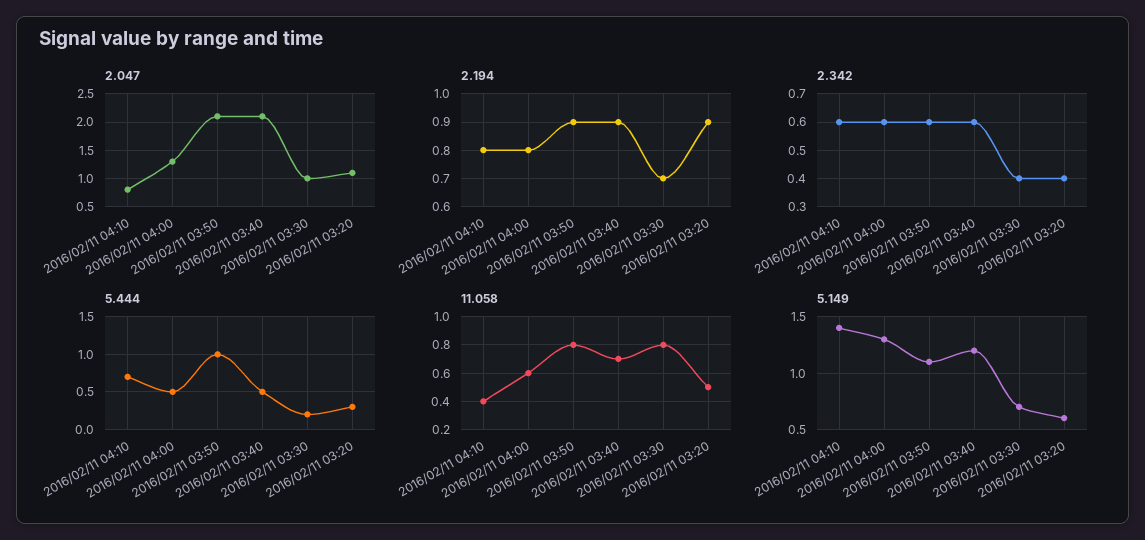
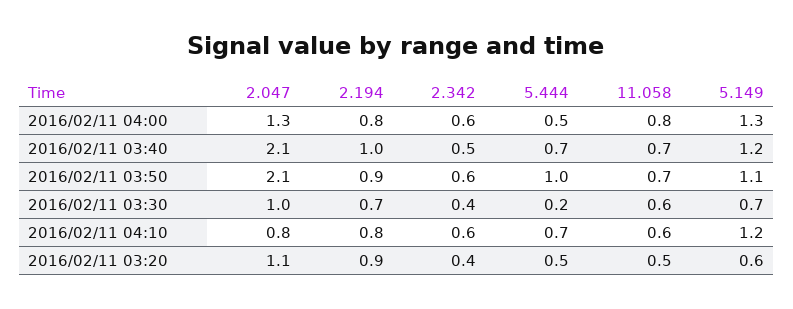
  {
    "2.047": {
      "2016/02/11 04:10": 0.8,
      "2016/02/11 04:00": 1.3,
      "2016/02/11 03:50": 2.1,
      "2016/02/11 03:40": 2.1,
      "2016/02/11 03:30": 1,
      "2016/02/11 03:20": 1.1
    },
    "2.194": {
      "2016/02/11 04:10": 0.8,
      "2016/02/11 04:00": 0.8,
      "2016/02/11 03:50": 0.9,
-     "2016/02/11 03:40": 0.9,
+     "2016/02/11 03:40": 1,
      "2016/02/11 03:30": 0.7,
      "2016/02/11 03:20": 0.9
    },
    "2.342": {
      "2016/02/11 04:10": 0.6,
      "2016/02/11 04:00": 0.6,
      "2016/02/11 03:50": 0.6,
-     "2016/02/11 03:40": 0.6,
+     "2016/02/11 03:40": 0.5,
      "2016/02/11 03:30": 0.4,
      "2016/02/11 03:20": 0.4
    },
    "5.444": {
      "2016/02/11 04:10": 0.7,
      "2016/02/11 04:00": 0.5,
      "2016/02/11 03:50": 1,
-     "2016/02/11 03:40": 0.5,
+     "2016/02/11 03:40": 0.7,
      "2016/02/11 03:30": 0.2,
-     "2016/02/11 03:20": 0.3
+     "2016/02/11 03:20": 0.5
    },
    "11.058": {
-     "2016/02/11 04:10": 0.4,
+     "2016/02/11 04:10": 0.6,
-     "2016/02/11 04:00": 0.6,
+     "2016/02/11 04:00": 0.8,
-     "2016/02/11 03:50": 0.8,
+     "2016/02/11 03:50": 0.7,
      "2016/02/11 03:40": 0.7,
-     "2016/02/11 03:30": 0.8,
+     "2016/02/11 03:30": 0.6,
      "2016/02/11 03:20": 0.5
    },
    "5.149": {
-     "2016/02/11 04:10": 1.4,
+     "2016/02/11 04:10": 1.2,
      "2016/02/11 04:00": 1.3,
      "2016/02/11 03:50": 1.1,
      "2016/02/11 03:40": 1.2,
      "2016/02/11 03:30": 0.7,
      "2016/02/11 03:20": 0.6
    }
  }

